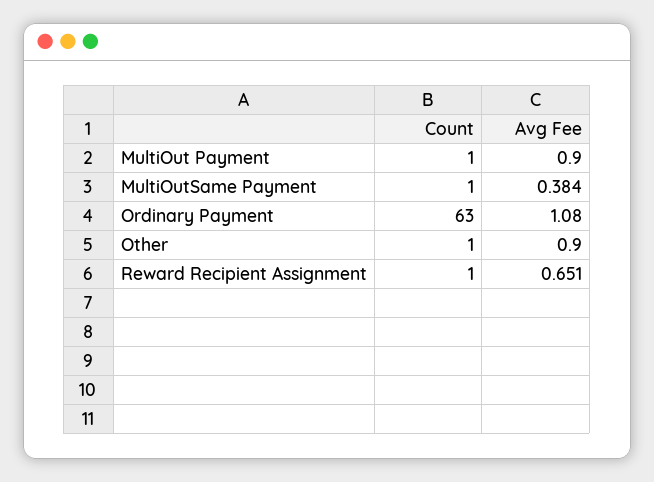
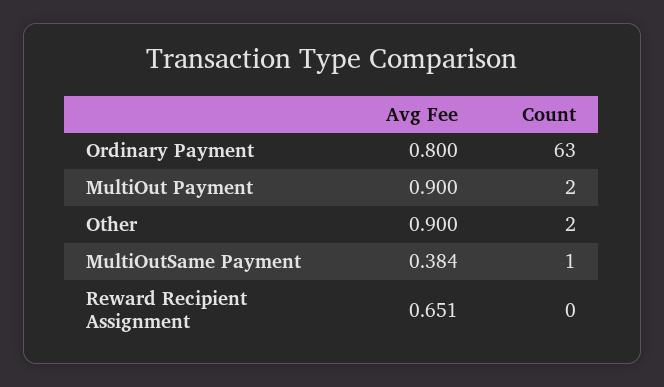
  {
    "Count": {
-     "MultiOut Payment": 1,
+     "MultiOut Payment": 2,
      "MultiOutSame Payment": 1,
      "Ordinary Payment": 63,
-     "Other": 1,
+     "Other": 2,
-     "Reward Recipient Assignment": 1
+     "Reward Recipient Assignment": 0
    },
    "Avg Fee": {
      "MultiOut Payment": 0.9,
      "MultiOutSame Payment": 0.384,
-     "Ordinary Payment": 1.08,
+     "Ordinary Payment": 0.8,
      "Other": 0.9,
      "Reward Recipient Assignment": 0.651
    }
  }

